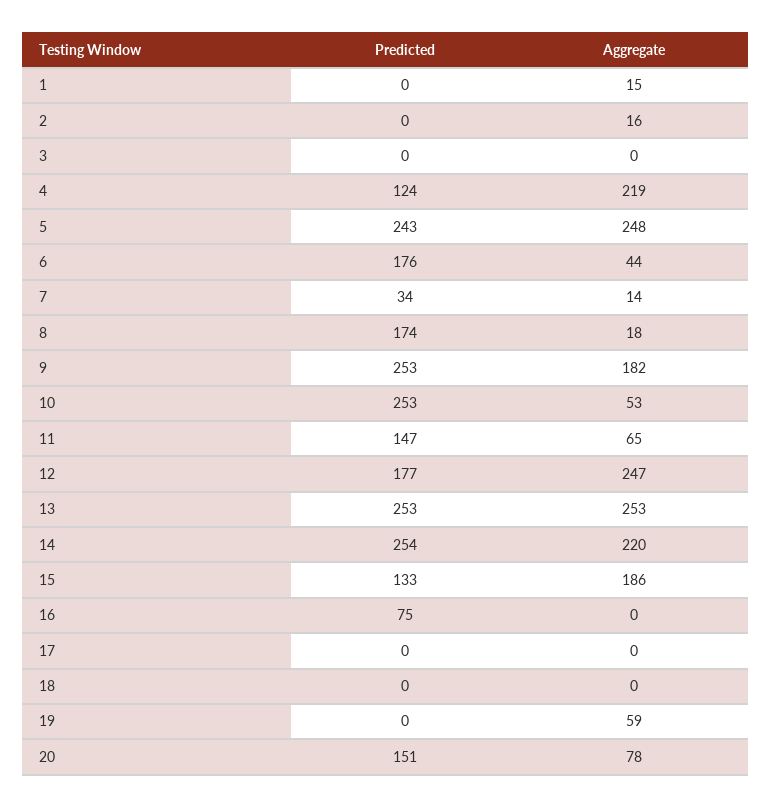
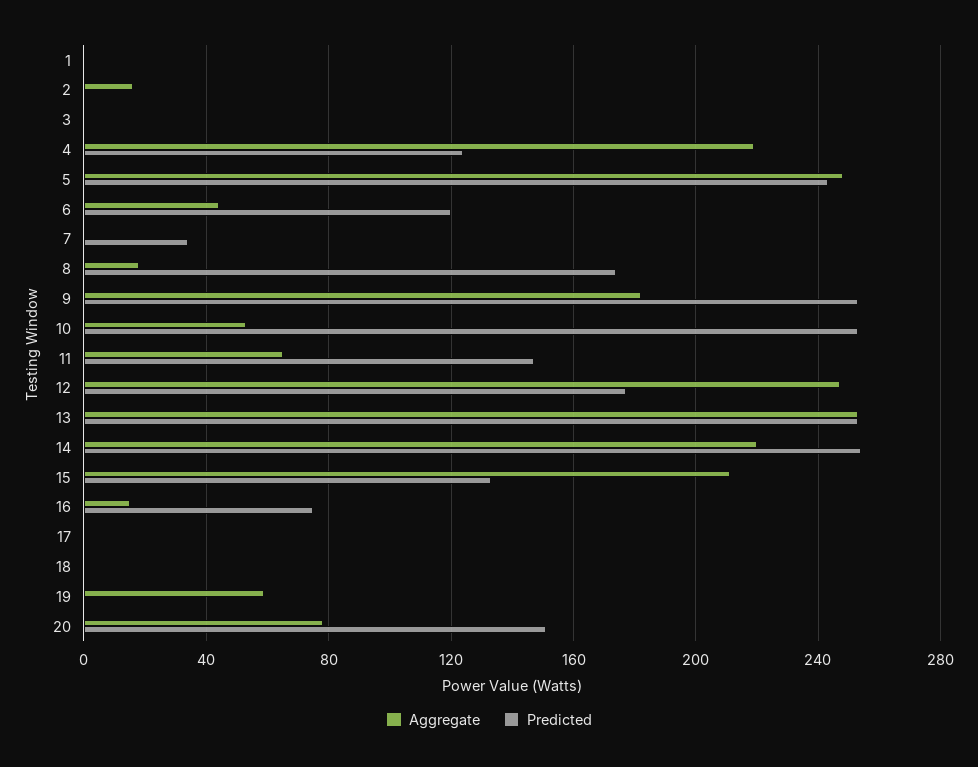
  {
    "Predicted": {
      "1": 0,
      "2": 0,
      "3": 0,
      "4": 124,
      "5": 243,
-     "6": 176,
+     "6": 120,
      "7": 34,
      "8": 174,
      "9": 253,
      "10": 253,
      "11": 147,
      "12": 177,
      "13": 253,
      "14": 254,
      "15": 133,
      "16": 75,
      "17": 0,
      "18": 0,
      "19": 0,
      "20": 151
    },
    "Aggregate": {
-     "1": 15,
+     "1": 0,
      "2": 16,
      "3": 0,
      "4": 219,
      "5": 248,
      "6": 44,
-     "7": 14,
+     "7": 0,
      "8": 18,
      "9": 182,
      "10": 53,
      "11": 65,
      "12": 247,
      "13": 253,
      "14": 220,
-     "15": 186,
+     "15": 210,
-     "16": 0,
+     "16": 15,
      "17": 0,
      "18": 0,
      "19": 59,
      "20": 78
    }
  }

